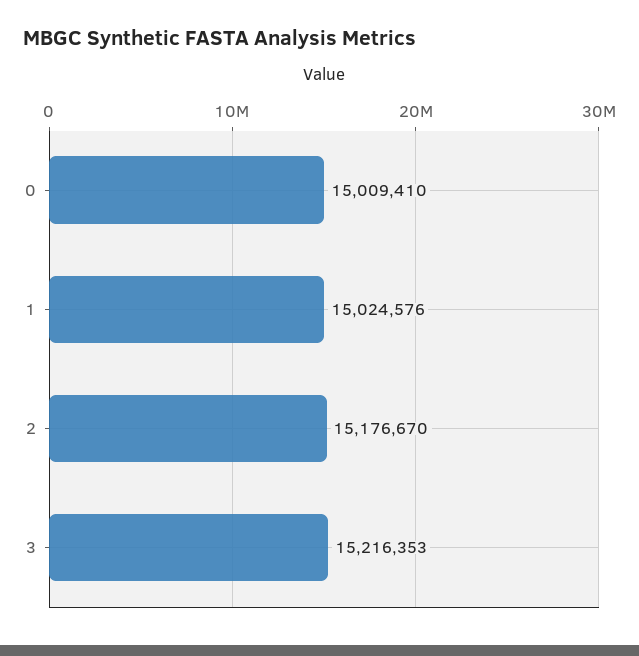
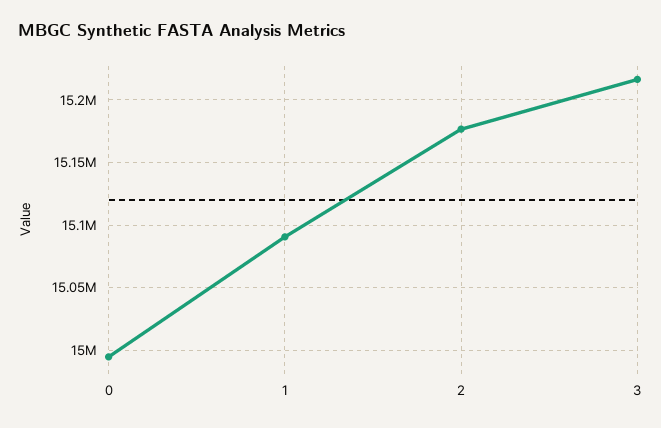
  {
-   "0": 15009410,
+   "0": 14995000,
-   "1": 15024576,
+   "1": 15090000,
    "2": 15176670,
    "3": 15216353
  }

